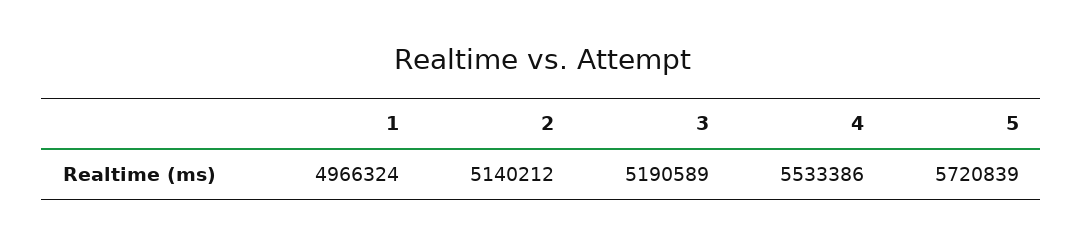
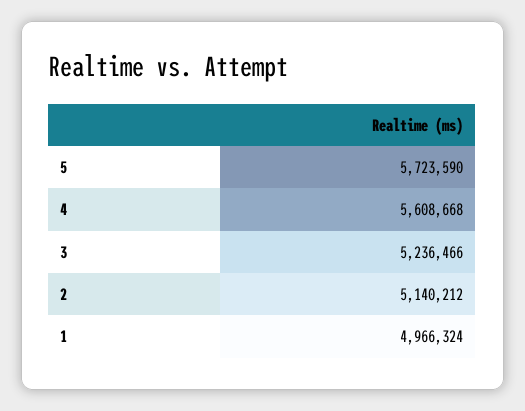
  {
    "1": 4966324,
    "2": 5140212,
-   "3": 5190589,
+   "3": 5236466,
-   "4": 5533386,
+   "4": 5608668,
-   "5": 5720839
+   "5": 5723590
  }

